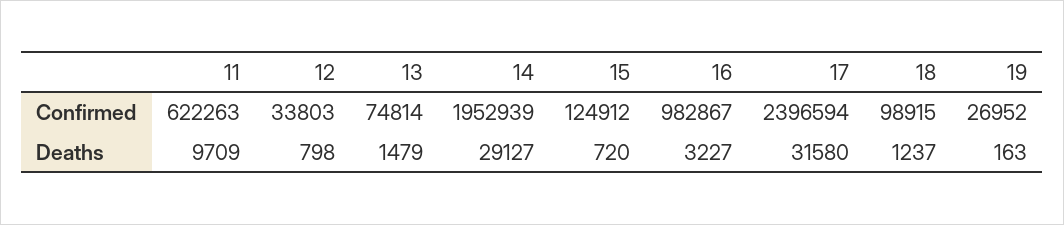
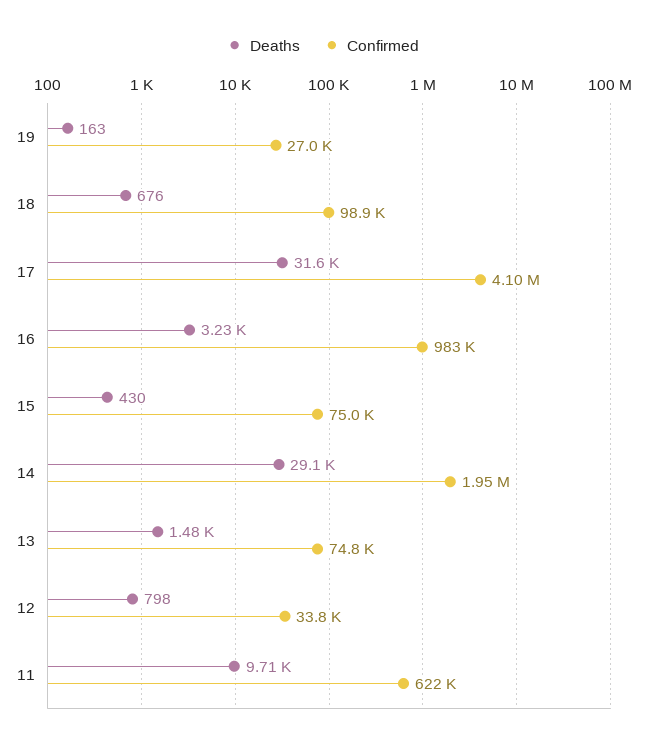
  {
    "Confirmed": {
      "11": 622263,
      "12": 33803,
      "13": 74814,
      "14": 1952939,
-     "15": 124912,
+     "15": 75000,
      "16": 982867,
-     "17": 2396594,
+     "17": 4100000,
      "18": 98915,
      "19": 26952
    },
    "Deaths": {
      "11": 9709,
      "12": 798,
      "13": 1479,
      "14": 29127,
-     "15": 720,
+     "15": 430,
      "16": 3227,
      "17": 31580,
-     "18": 1237,
+     "18": 676,
      "19": 163
    }
  }

